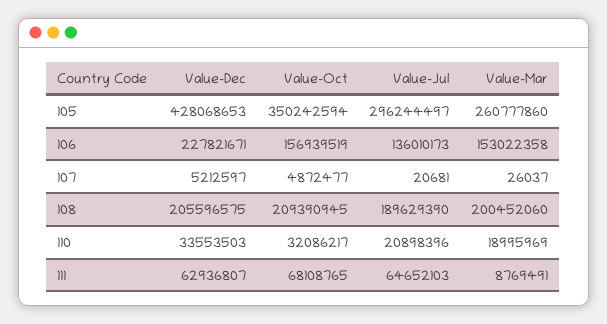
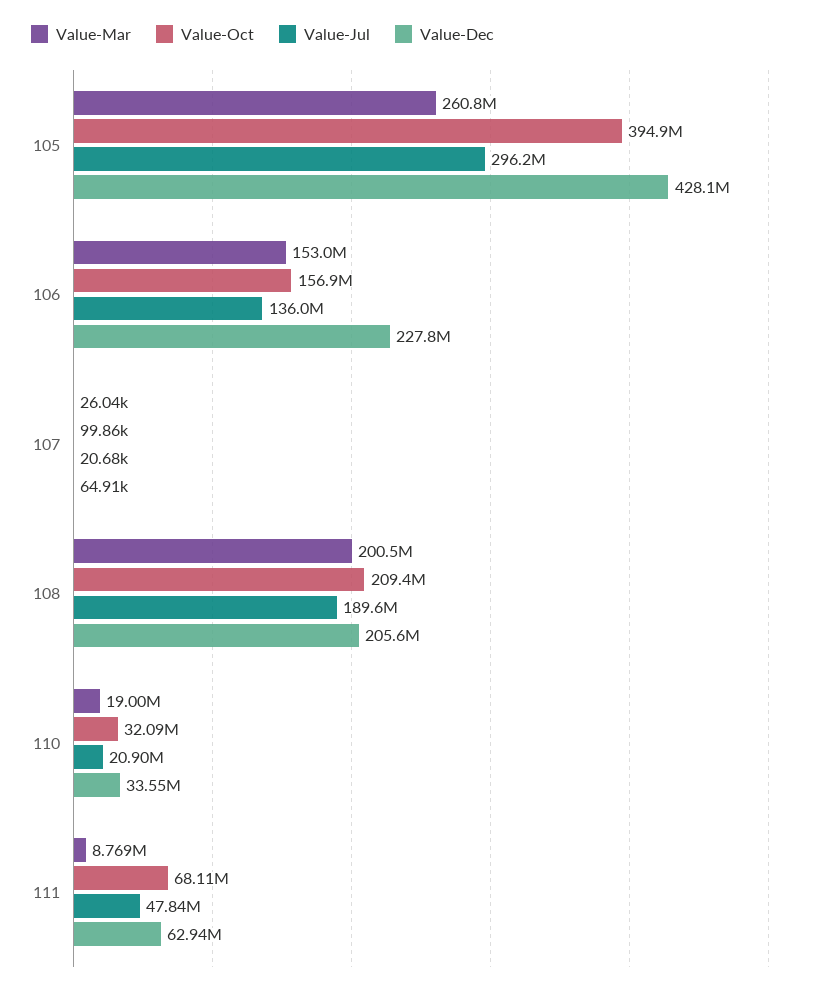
  {
    "Value-Dec": {
      "105": 428068653,
      "106": 227821671,
-     "107": 5212597,
+     "107": 64910,
      "108": 205596575,
      "110": 33553503,
      "111": 62936807
    },
    "Value-Oct": {
-     "105": 350242594,
+     "105": 394900000,
      "106": 156939519,
-     "107": 4872477,
+     "107": 99860,
      "108": 209390945,
      "110": 32086217,
      "111": 68108765
    },
    "Value-Jul": {
      "105": 296244497,
      "106": 136010173,
      "107": 20681,
      "108": 189629390,
      "110": 20898396,
-     "111": 64652103
+     "111": 47840000
    },
    "Value-Mar": {
      "105": 260777860,
      "106": 153022358,
      "107": 26037,
      "108": 200452060,
      "110": 18995969,
      "111": 8769491
    }
  }

